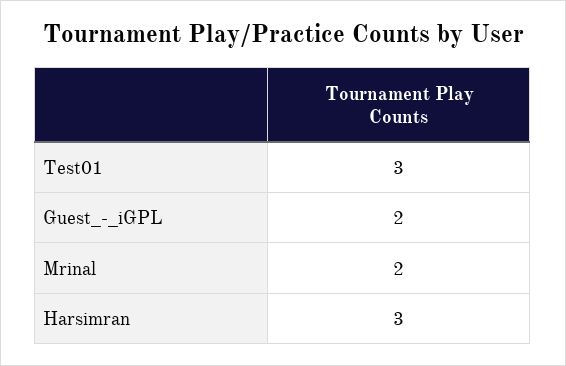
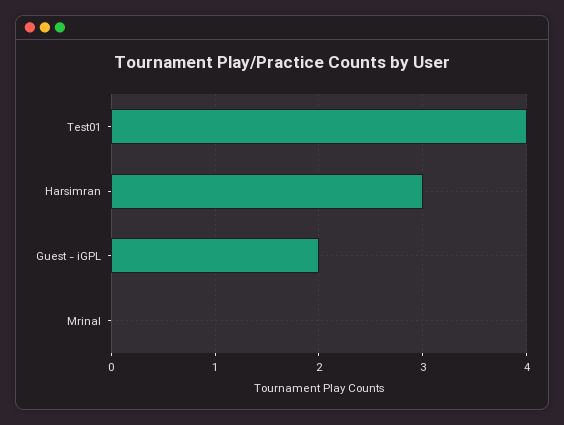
  {
-   "Test01": 3,
+   "Test01": 4,
    "Guest_-_iGPL": 2,
-   "Mrinal": 2,
+   "Mrinal": 0,
    "Harsimran": 3
  }

